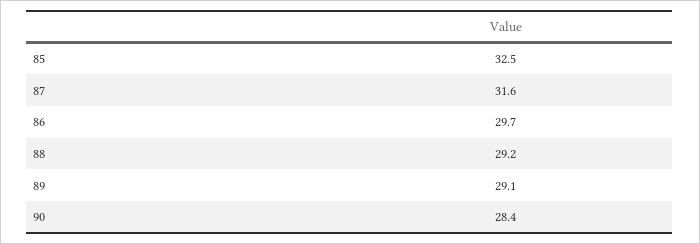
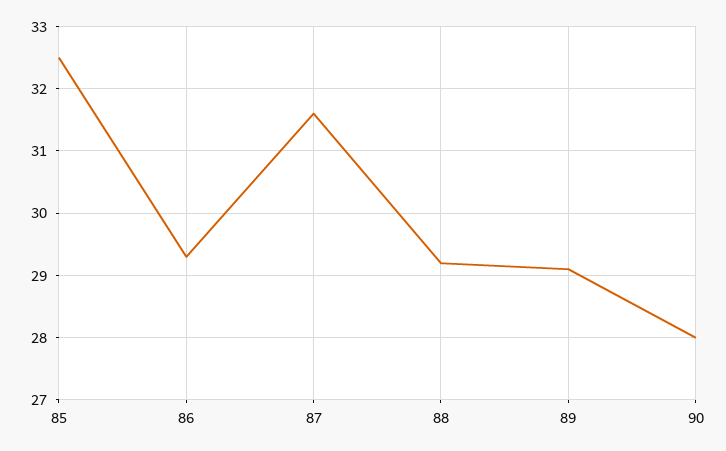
  {
    "85": 32.5,
    "87": 31.6,
-   "86": 29.7,
+   "86": 29.3,
    "88": 29.2,
    "89": 29.1,
-   "90": 28.4
+   "90": 28
  }

